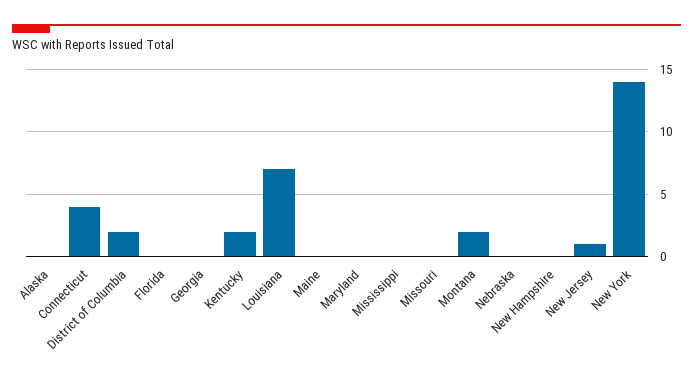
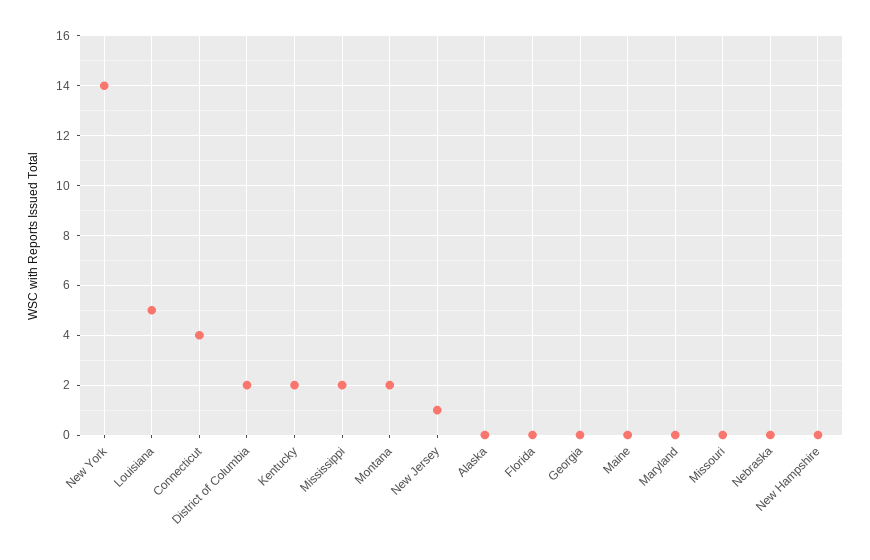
  {
    "Alaska": 0,
    "Connecticut": 4,
    "District of Columbia": 2,
    "Florida": 0,
    "Georgia": 0,
    "Kentucky": 2,
-   "Louisiana": 7,
+   "Louisiana": 5,
    "Maine": 0,
    "Maryland": 0,
-   "Mississippi": 0,
+   "Mississippi": 2,
    "Missouri": 0,
    "Montana": 2,
    "Nebraska": 0,
    "New Hampshire": 0,
    "New Jersey": 1,
    "New York": 14
  }

